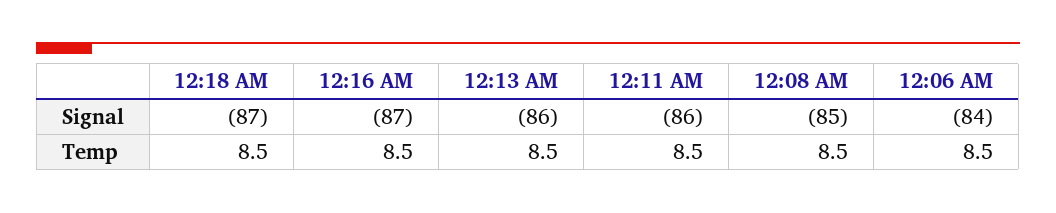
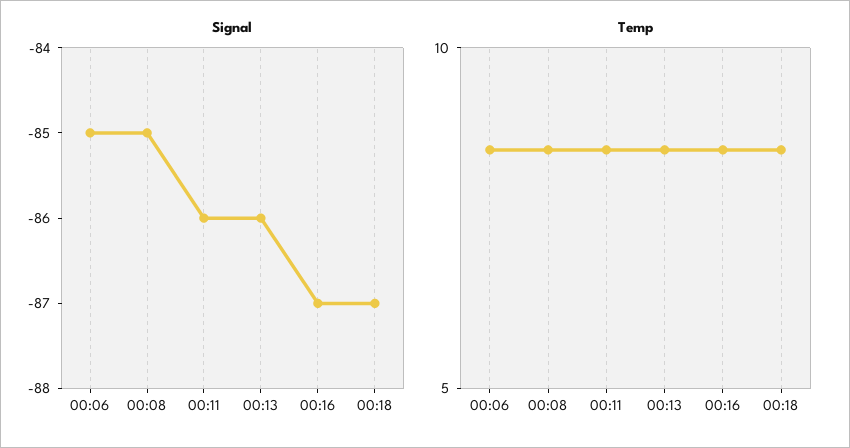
  {
    "Signal": {
      "12:18 AM": -87,
      "12:16 AM": -87,
      "12:13 AM": -86,
      "12:11 AM": -86,
      "12:08 AM": -85,
-     "12:06 AM": -84
+     "12:06 AM": -85
    },
    "Temp": {
      "12:18 AM": 8.5,
      "12:16 AM": 8.5,
      "12:13 AM": 8.5,
      "12:11 AM": 8.5,
      "12:08 AM": 8.5,
      "12:06 AM": 8.5
    }
  }

